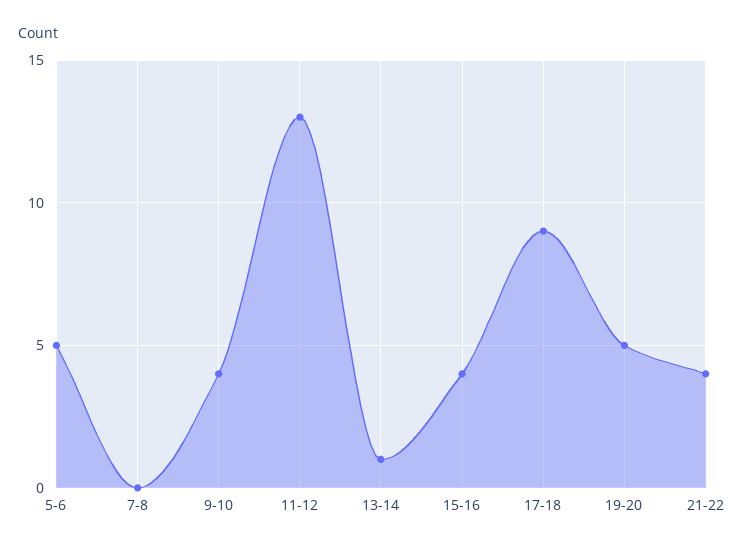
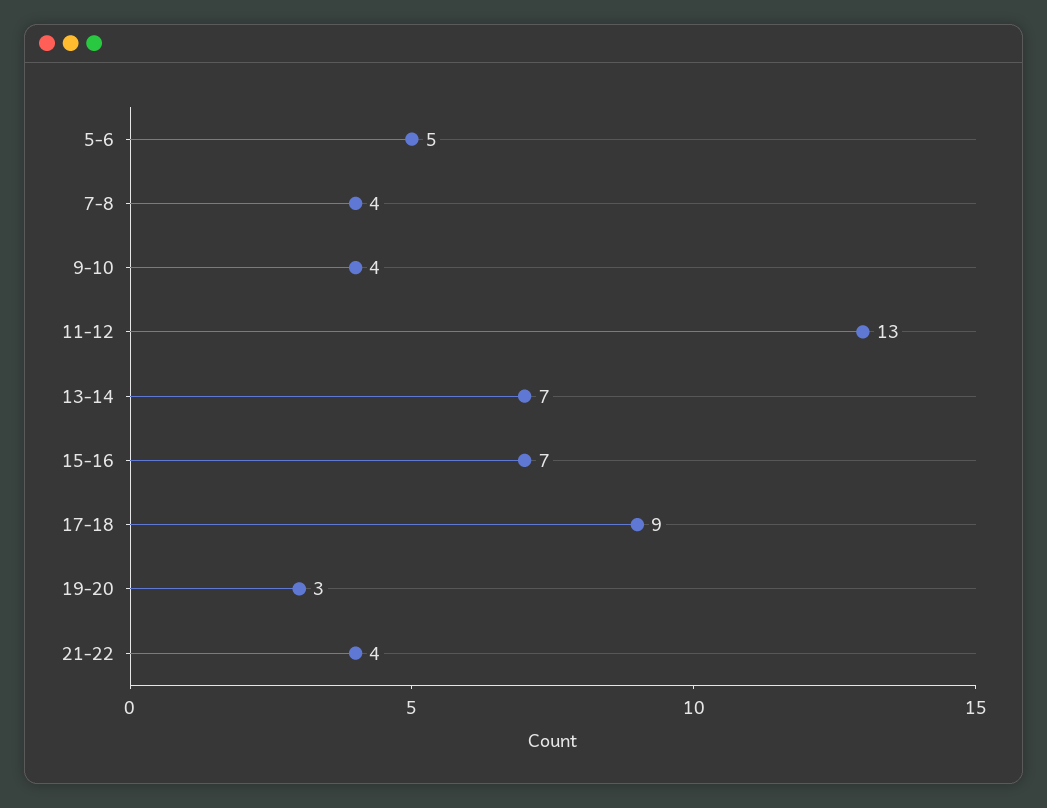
  {
    "5-6": 5,
-   "7-8": 0,
+   "7-8": 4,
    "9-10": 4,
    "11-12": 13,
-   "13-14": 1,
+   "13-14": 7,
-   "15-16": 4,
+   "15-16": 7,
    "17-18": 9,
-   "19-20": 5,
+   "19-20": 3,
    "21-22": 4
  }

